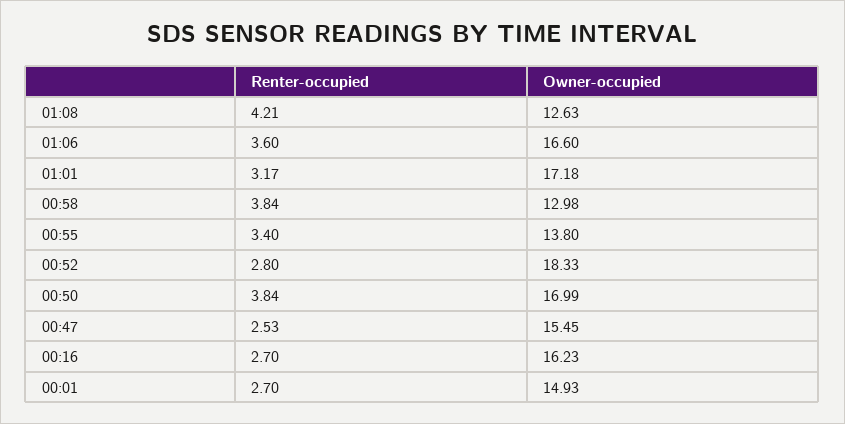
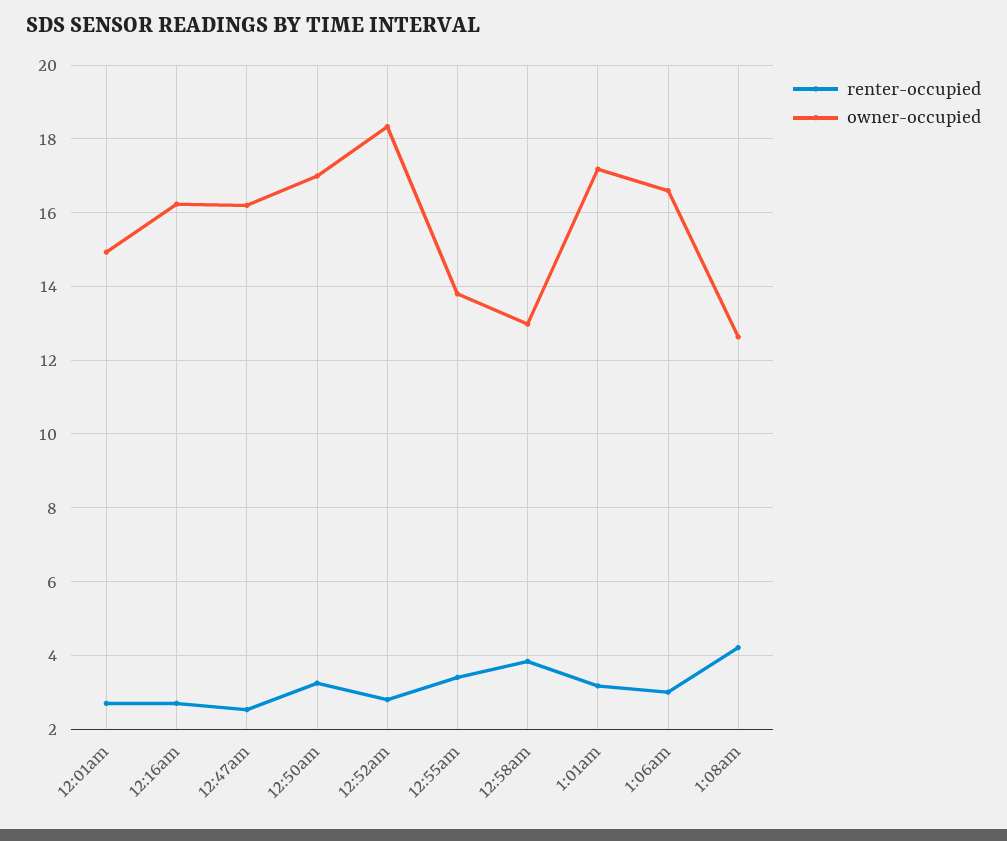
  {
    "Renter-occupied": {
      "01:08": 4.21,
-     "01:06": 3.6,
+     "01:06": 3,
      "01:01": 3.17,
      "00:58": 3.84,
      "00:55": 3.4,
      "00:52": 2.8,
-     "00:50": 3.84,
+     "00:50": 3.2,
      "00:47": 2.53,
      "00:16": 2.7,
      "00:01": 2.7
    },
    "Owner-occupied": {
      "01:08": 12.63,
      "01:06": 16.6,
      "01:01": 17.18,
      "00:58": 12.98,
      "00:55": 13.8,
      "00:52": 18.33,
      "00:50": 16.99,
-     "00:47": 15.45,
+     "00:47": 16.2,
      "00:16": 16.23,
      "00:01": 14.93
    }
  }

